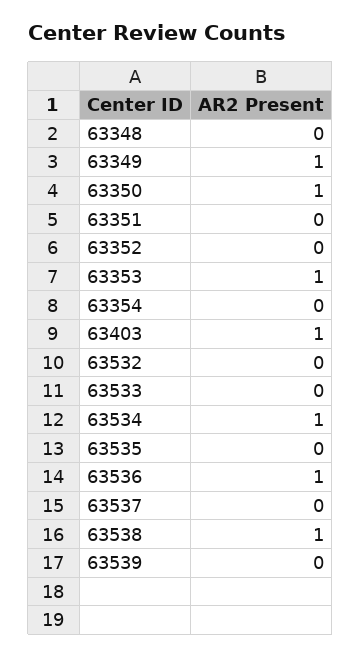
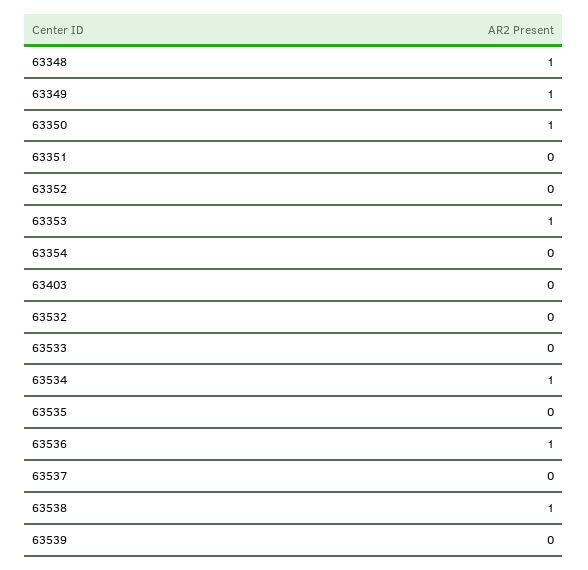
  {
-   "63348": 0,
+   "63348": 1,
    "63349": 1,
    "63350": 1,
    "63351": 0,
    "63352": 0,
    "63353": 1,
    "63354": 0,
-   "63403": 1,
+   "63403": 0,
    "63532": 0,
    "63533": 0,
    "63534": 1,
    "63535": 0,
    "63536": 1,
    "63537": 0,
    "63538": 1,
    "63539": 0
  }

